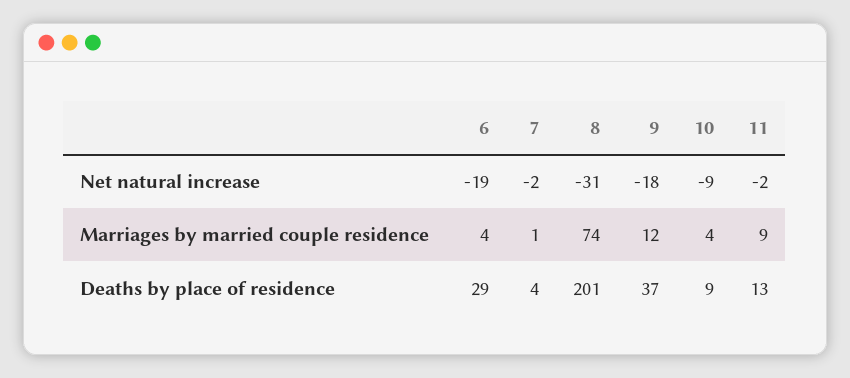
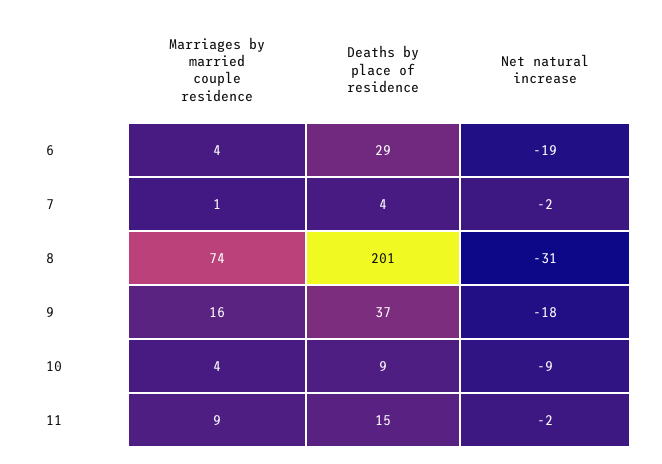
  {
    "6": {
      "Net natural increase": -19,
      "Marriages by married couple residence": 4,
      "Deaths by place of residence": 29
    },
    "7": {
      "Net natural increase": -2,
      "Marriages by married couple residence": 1,
      "Deaths by place of residence": 4
    },
    "8": {
      "Net natural increase": -31,
      "Marriages by married couple residence": 74,
      "Deaths by place of residence": 201
    },
    "9": {
      "Net natural increase": -18,
-     "Marriages by married couple residence": 12,
+     "Marriages by married couple residence": 16,
      "Deaths by place of residence": 37
    },
    "10": {
      "Net natural increase": -9,
      "Marriages by married couple residence": 4,
      "Deaths by place of residence": 9
    },
    "11": {
      "Net natural increase": -2,
      "Marriages by married couple residence": 9,
-     "Deaths by place of residence": 13
+     "Deaths by place of residence": 15
    }
  }

